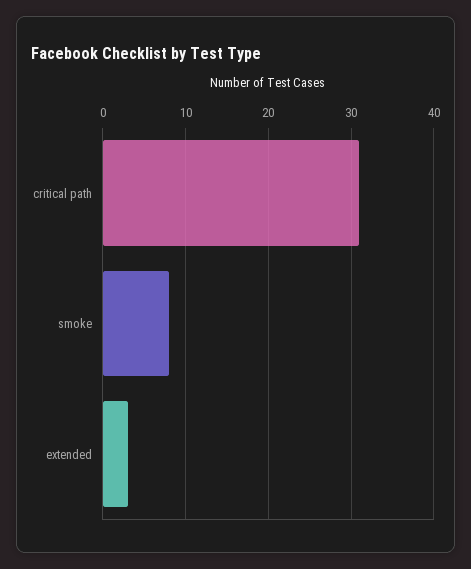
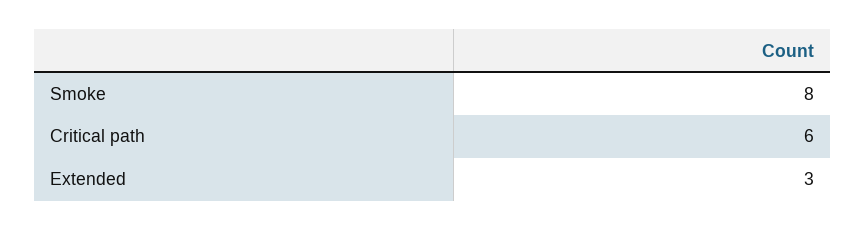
  {
-   "critical path": 31,
+   "critical path": 6,
    "smoke": 8,
    "extended": 3
  }

